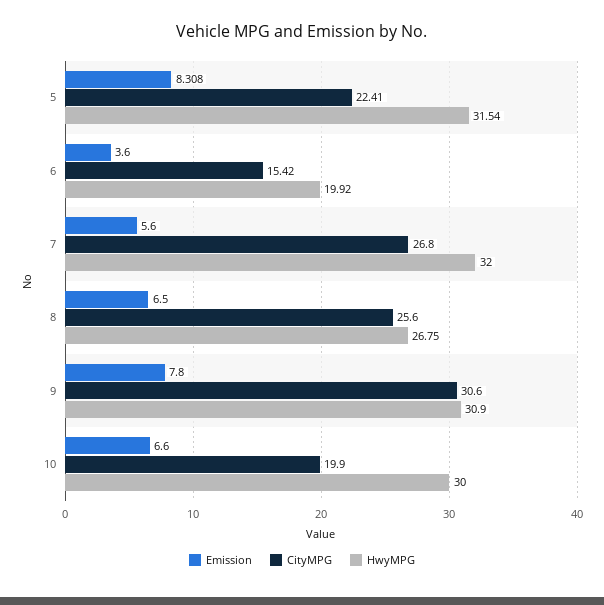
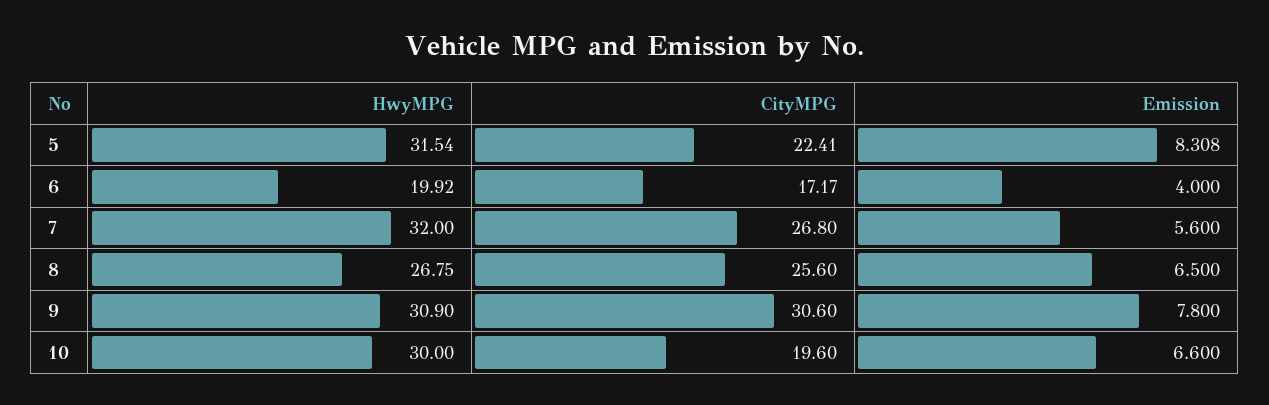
  {
    "Emission": {
      "5": 8.308,
-     "6": 3.6,
+     "6": 4,
      "7": 5.6,
      "8": 6.5,
      "9": 7.8,
      "10": 6.6
    },
    "CityMPG": {
      "5": 22.41,
-     "6": 15.42,
+     "6": 17.17,
      "7": 26.8,
      "8": 25.6,
      "9": 30.6,
-     "10": 19.9
+     "10": 19.6
    },
    "HwyMPG": {
      "5": 31.54,
      "6": 19.92,
      "7": 32,
      "8": 26.75,
      "9": 30.9,
      "10": 30
    }
  }

